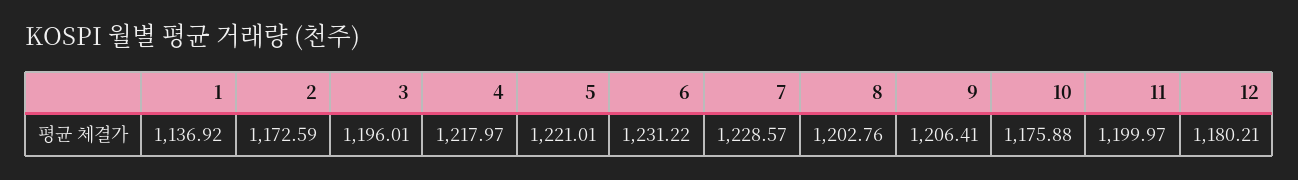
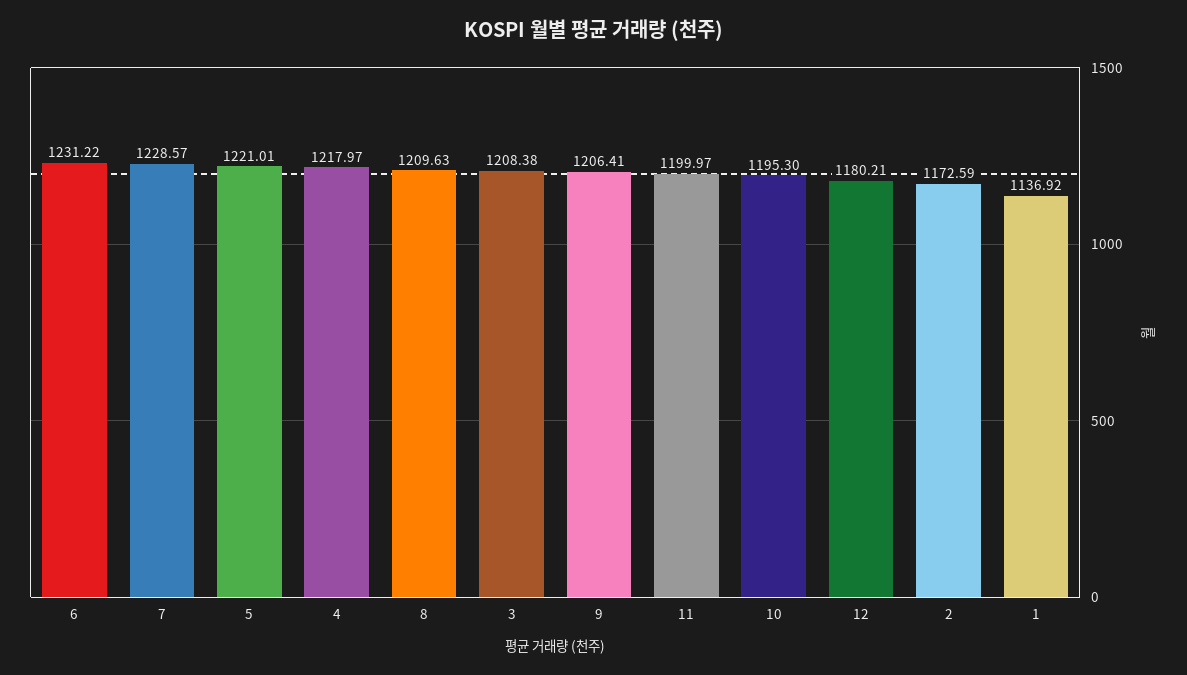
  {
    "1": 1136.92,
    "2": 1172.59,
-   "3": 1196.01,
+   "3": 1208.38,
    "4": 1217.97,
    "5": 1221.01,
    "6": 1231.22,
    "7": 1228.57,
-   "8": 1202.76,
+   "8": 1209.63,
    "9": 1206.41,
-   "10": 1175.88,
+   "10": 1195.3,
    "11": 1199.97,
    "12": 1180.21
  }

